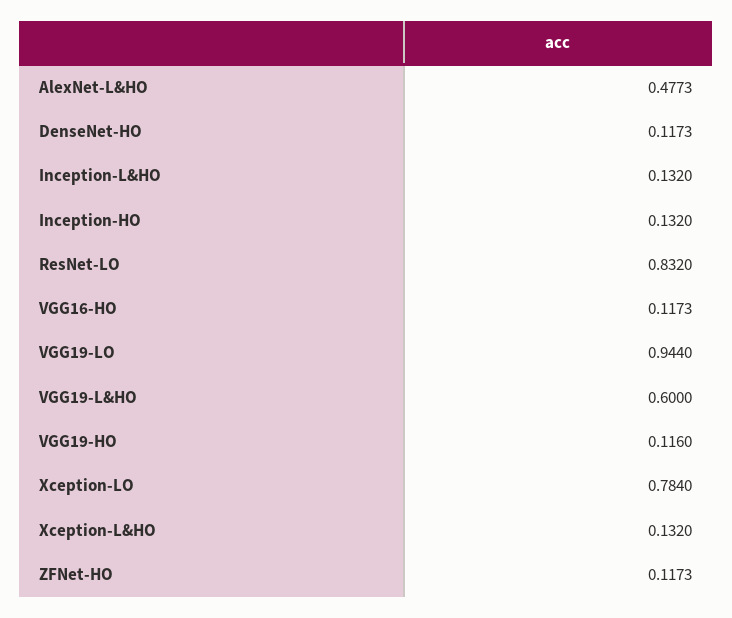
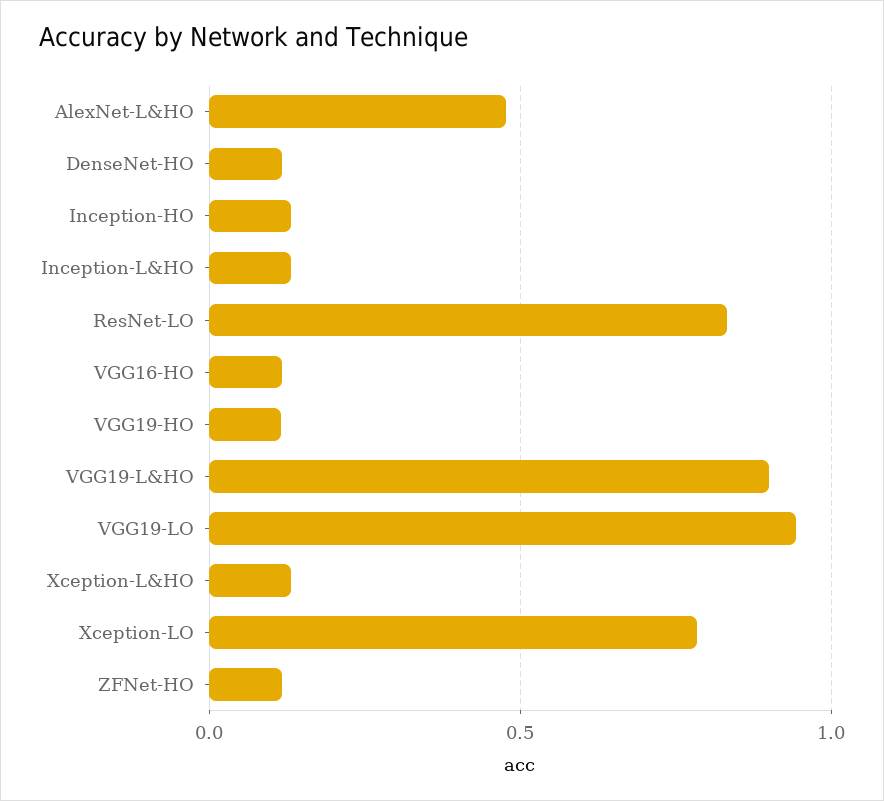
  {
    "AlexNet-L&HO": 0.4773,
    "DenseNet-HO": 0.1173,
    "Inception-L&HO": 0.132,
    "Inception-HO": 0.132,
    "ResNet-LO": 0.832,
    "VGG16-HO": 0.1173,
    "VGG19-LO": 0.944,
-   "VGG19-L&HO": 0.6,
+   "VGG19-L&HO": 0.9,
    "VGG19-HO": 0.116,
    "Xception-LO": 0.784,
    "Xception-L&HO": 0.132,
    "ZFNet-HO": 0.1173
  }

